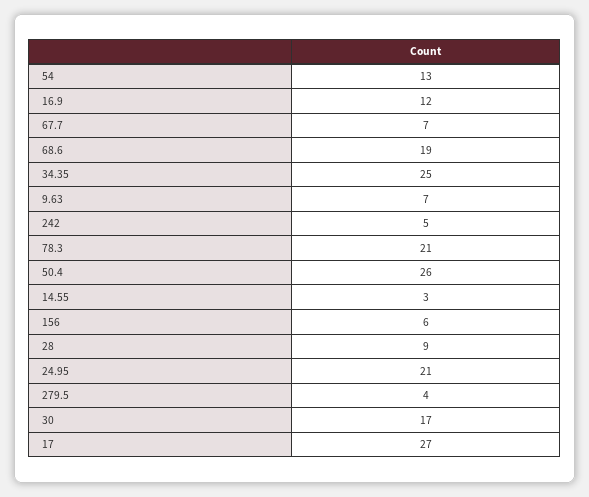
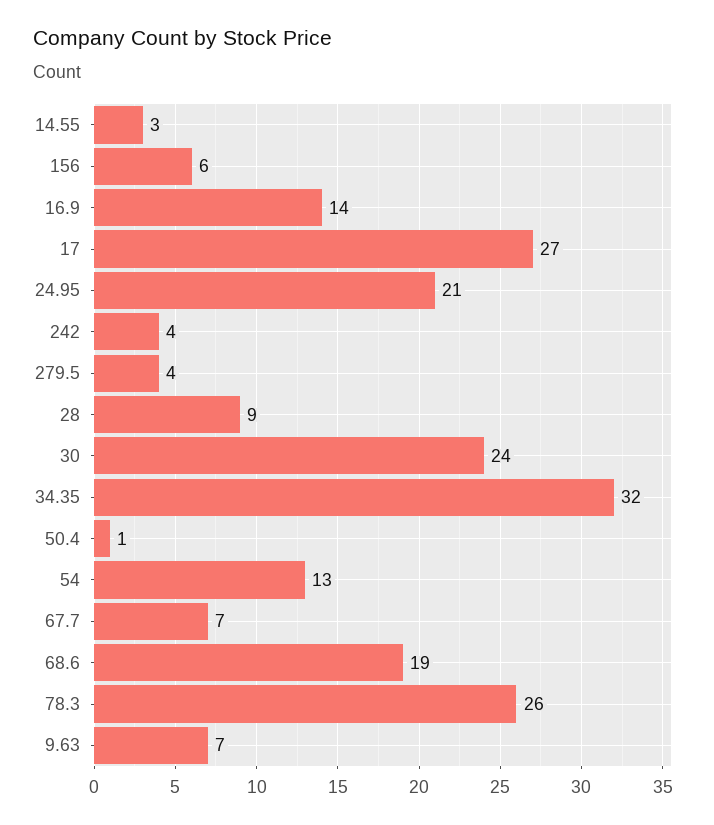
  {
    "54": 13,
-   "16.9": 12,
+   "16.9": 14,
    "67.7": 7,
    "68.6": 19,
-   "34.35": 25,
+   "34.35": 32,
    "9.63": 7,
-   "242": 5,
+   "242": 4,
-   "78.3": 21,
+   "78.3": 26,
-   "50.4": 26,
+   "50.4": 1,
    "14.55": 3,
    "156": 6,
    "28": 9,
    "24.95": 21,
    "279.5": 4,
-   "30": 17,
+   "30": 24,
    "17": 27
  }

